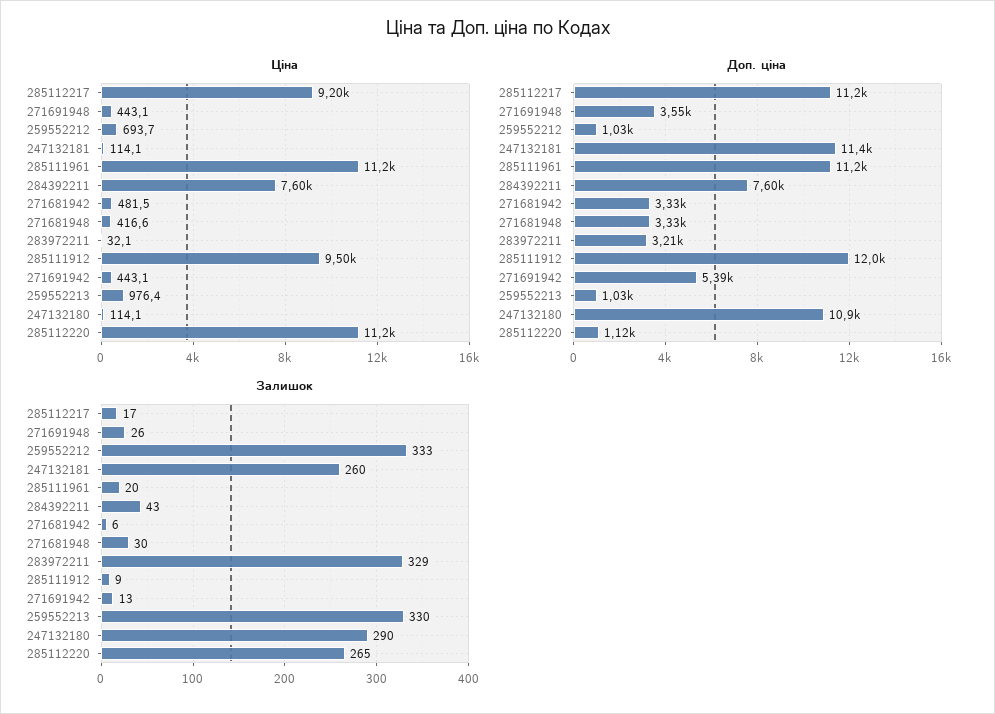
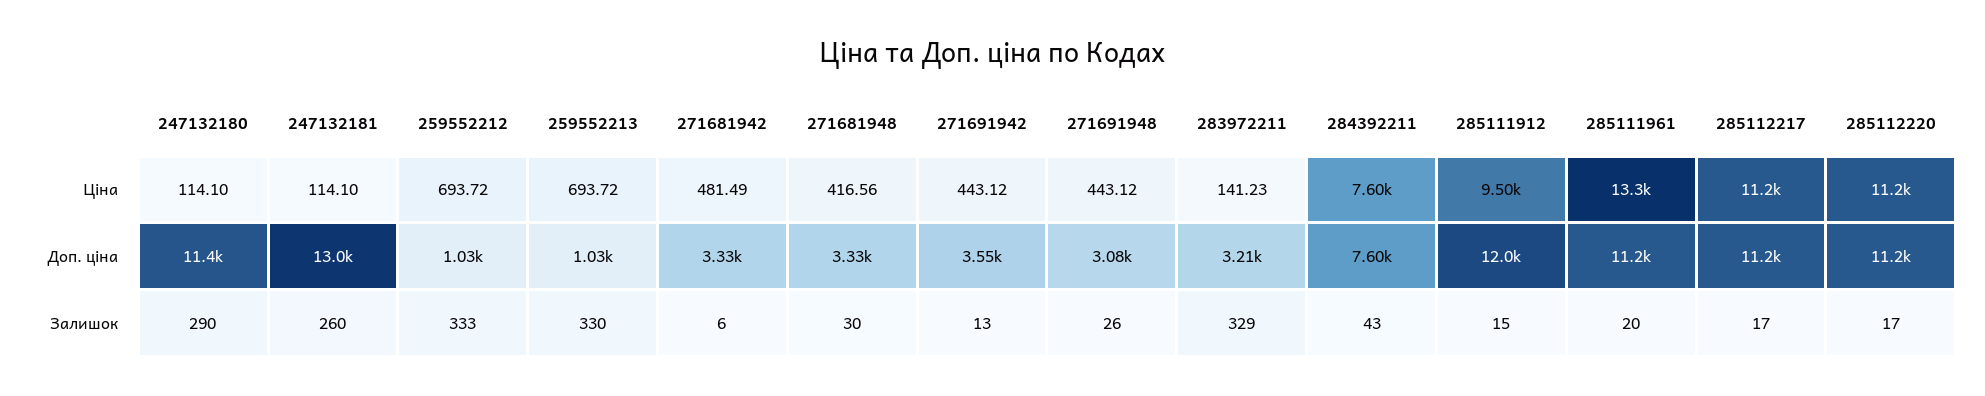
  {
    "Ціна": {
-     "285112217": 9200,
+     "285112217": 11200,
      "271691948": 443.12,
      "259552212": 693.72,
      "247132181": 114.1,
-     "285111961": 11200,
+     "285111961": 13300,
      "284392211": 7600,
      "271681942": 481.49,
      "271681948": 416.56,
-     "283972211": 32.1,
+     "283972211": 141.23,
      "285111912": 9500,
      "271691942": 443.12,
-     "259552213": 976.4,
+     "259552213": 693.72,
      "247132180": 114.1,
      "285112220": 11200
    },
    "Доп. ціна": {
      "285112217": 11200,
-     "271691948": 3550,
+     "271691948": 3080,
      "259552212": 1030,
-     "247132181": 11400,
+     "247132181": 13000,
      "285111961": 11200,
      "284392211": 7600,
      "271681942": 3330,
      "271681948": 3330,
      "283972211": 3210,
      "285111912": 12000,
-     "271691942": 5390,
+     "271691942": 3550,
      "259552213": 1030,
-     "247132180": 10900,
+     "247132180": 11400,
-     "285112220": 1120
+     "285112220": 11200
    },
    "Залишок": {
      "285112217": 17,
      "271691948": 26,
      "259552212": 333,
      "247132181": 260,
      "285111961": 20,
      "284392211": 43,
      "271681942": 6,
      "271681948": 30,
      "283972211": 329,
-     "285111912": 9,
+     "285111912": 15,
      "271691942": 13,
      "259552213": 330,
      "247132180": 290,
-     "285112220": 265
+     "285112220": 17
    }
  }

